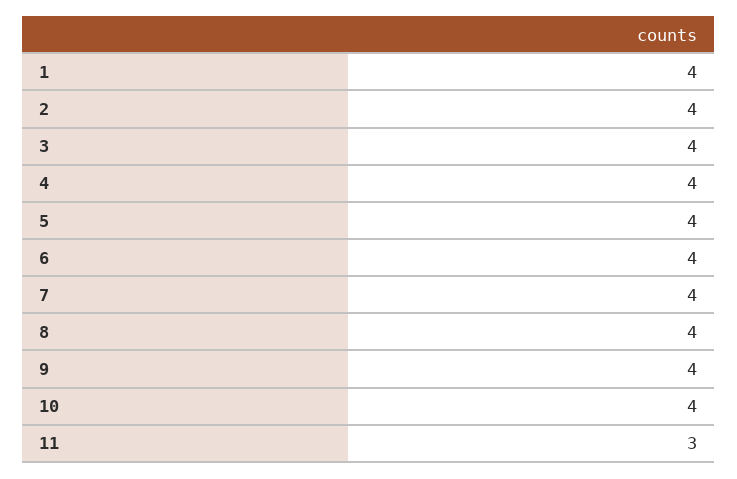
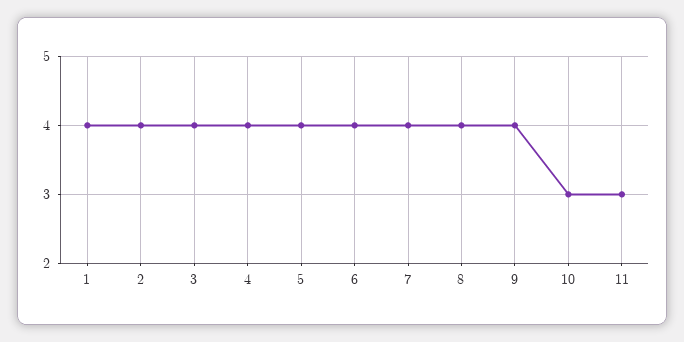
  {
    "1": 4,
    "2": 4,
    "3": 4,
    "4": 4,
    "5": 4,
    "6": 4,
    "7": 4,
    "8": 4,
    "9": 4,
-   "10": 4,
+   "10": 3,
    "11": 3
  }

